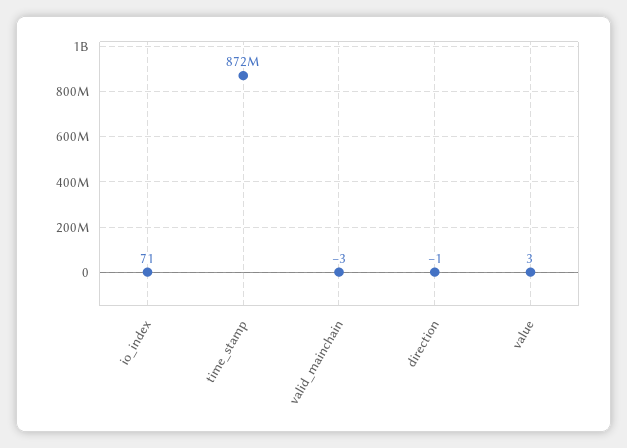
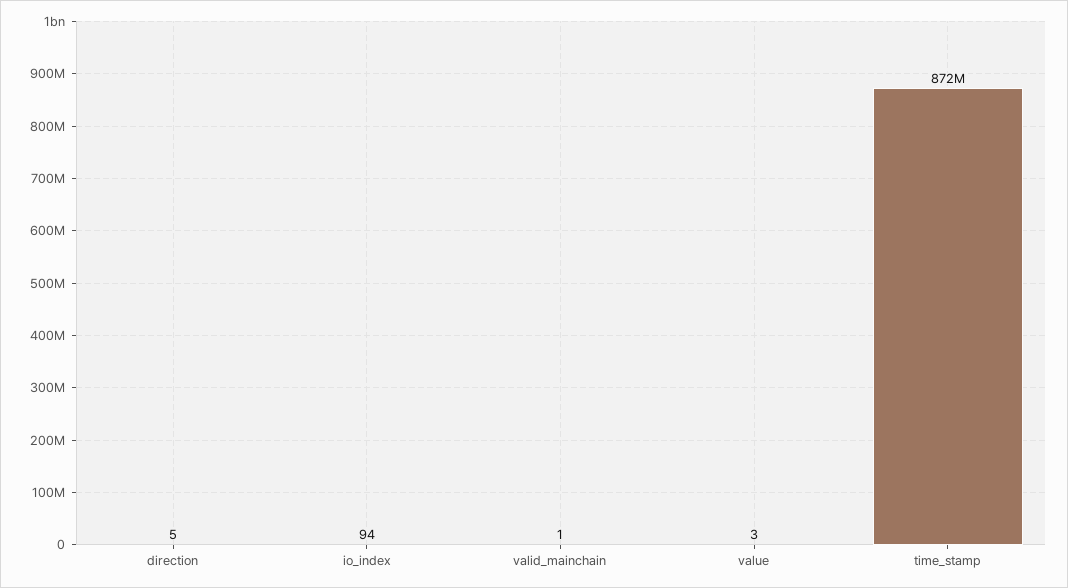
  {
-   "io_index": 71,
+   "io_index": 94,
    "time_stamp": 872000000,
-   "valid_mainchain": -3,
+   "valid_mainchain": 1,
-   "direction": -1,
+   "direction": 5,
    "value": 3
  }

